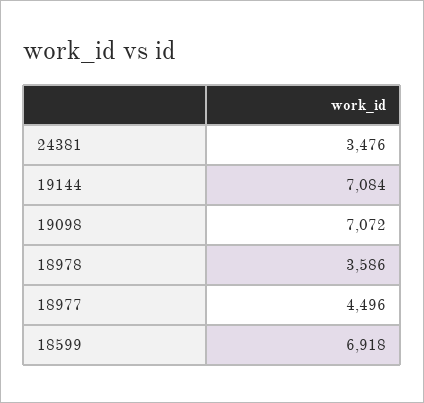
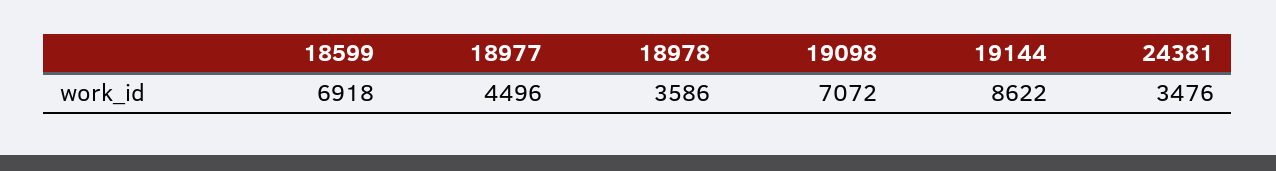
  {
    "24381": 3476,
-   "19144": 7084,
+   "19144": 8622,
    "19098": 7072,
    "18978": 3586,
    "18977": 4496,
    "18599": 6918
  }

